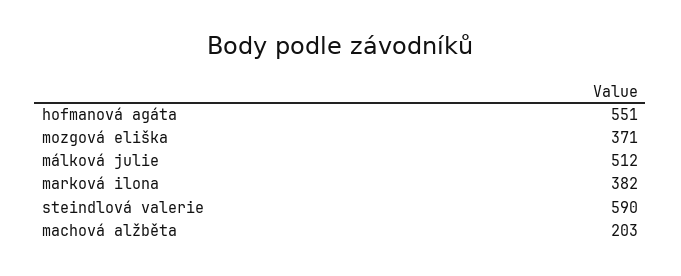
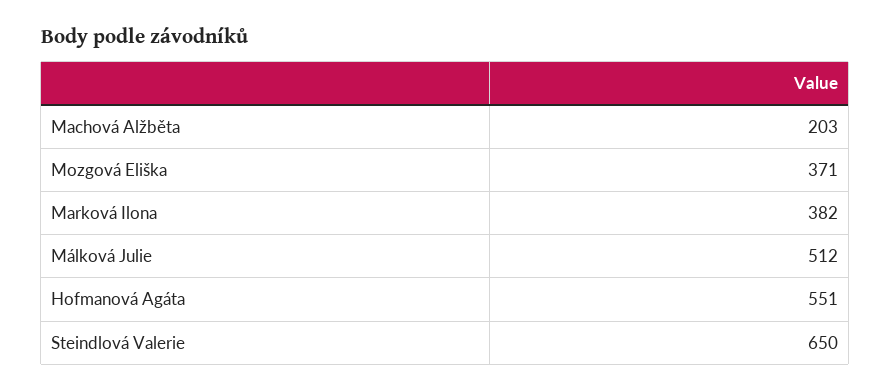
  {
    "hofmanová agáta": 551,
    "mozgová eliška": 371,
    "málková julie": 512,
    "marková ilona": 382,
-   "steindlová valerie": 590,
+   "steindlová valerie": 650,
    "machová alžběta": 203
  }

